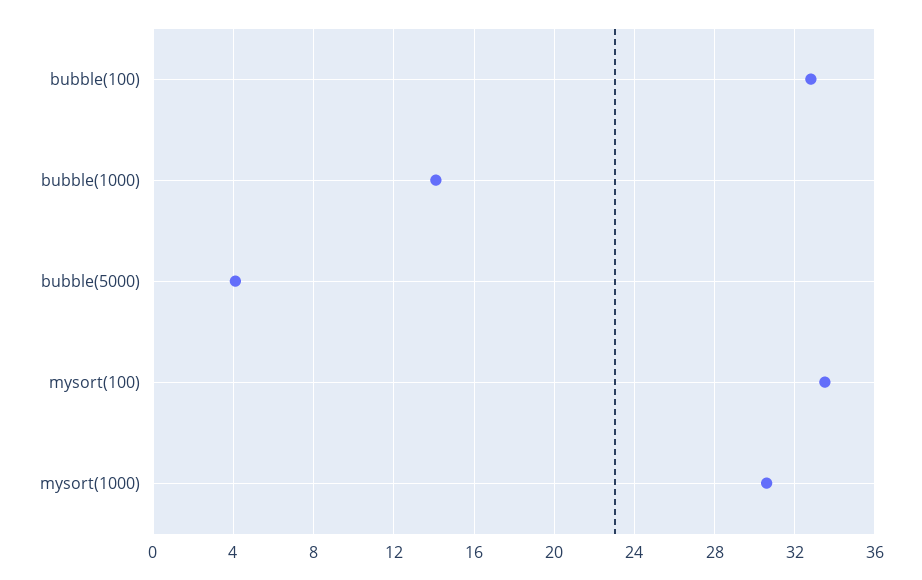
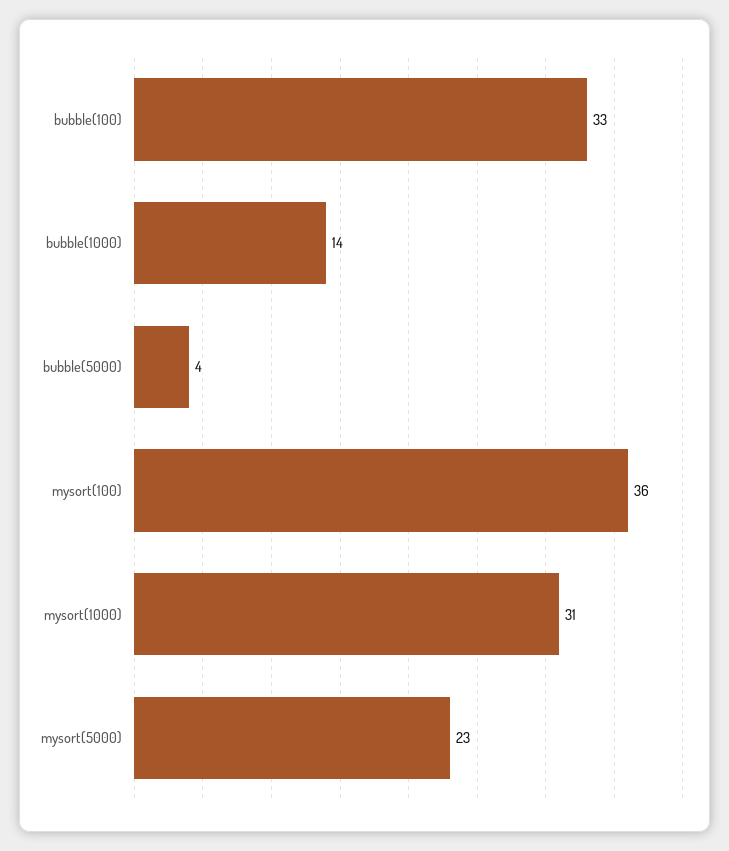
  {
    "bubble(100)": 33,
    "bubble(1000)": 14,
    "bubble(5000)": 4,
-   "mysort(100)": 33.5,
+   "mysort(100)": 36,
-   "mysort(1000)": 31
+   "mysort(1000)": 31,
+   "mysort(5000)": 23
  }

